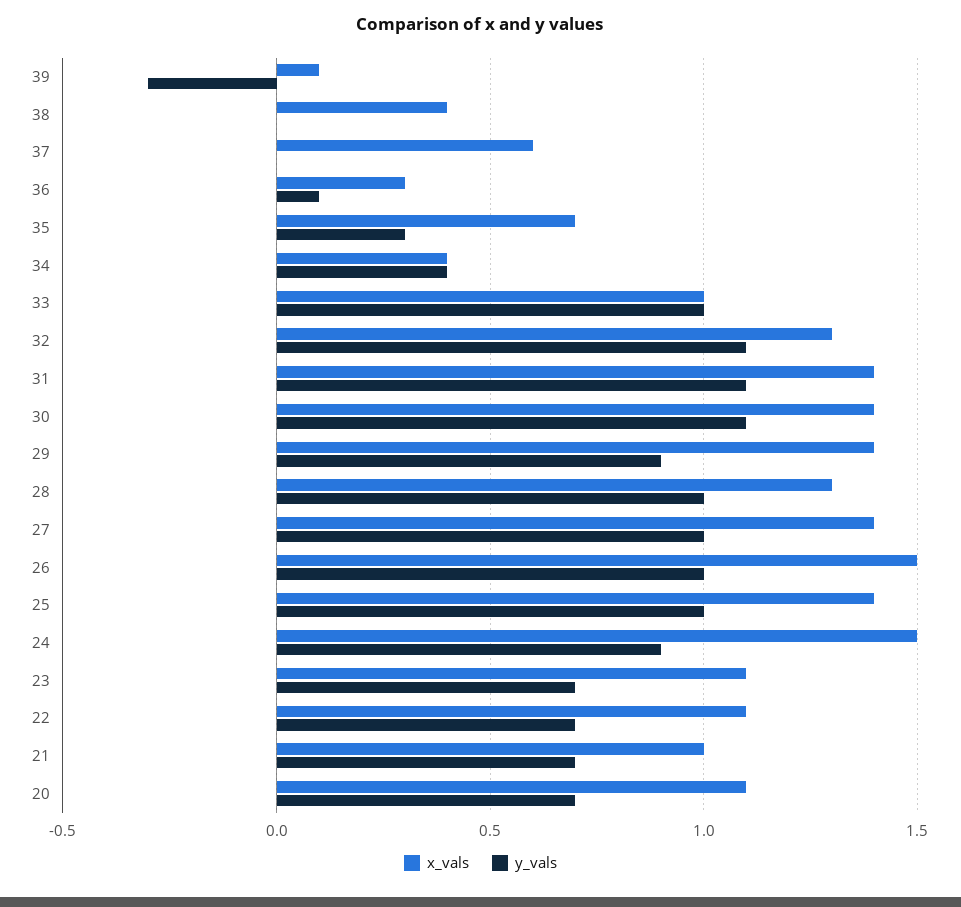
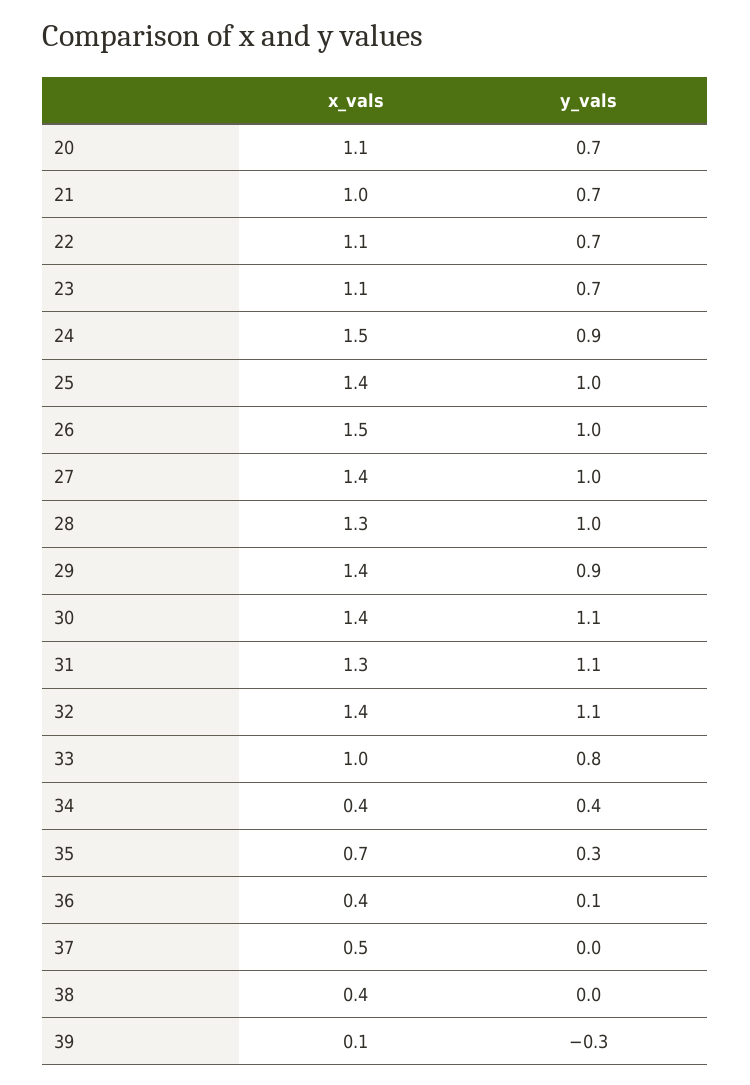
  {
    "x_vals": {
      "39": 0.1,
      "38": 0.4,
-     "37": 0.6,
+     "37": 0.5,
-     "36": 0.3,
+     "36": 0.4,
      "35": 0.7,
      "34": 0.4,
      "33": 1,
-     "32": 1.3,
+     "32": 1.4,
-     "31": 1.4,
+     "31": 1.3,
      "30": 1.4,
      "29": 1.4,
      "28": 1.3,
      "27": 1.4,
      "26": 1.5,
      "25": 1.4,
      "24": 1.5,
      "23": 1.1,
      "22": 1.1,
      "21": 1,
      "20": 1.1
    },
    "y_vals": {
      "39": -0.3,
      "38": 0,
      "37": 0,
      "36": 0.1,
      "35": 0.3,
      "34": 0.4,
-     "33": 1,
+     "33": 0.8,
      "32": 1.1,
      "31": 1.1,
      "30": 1.1,
      "29": 0.9,
      "28": 1,
      "27": 1,
      "26": 1,
      "25": 1,
      "24": 0.9,
      "23": 0.7,
      "22": 0.7,
      "21": 0.7,
      "20": 0.7
    }
  }

